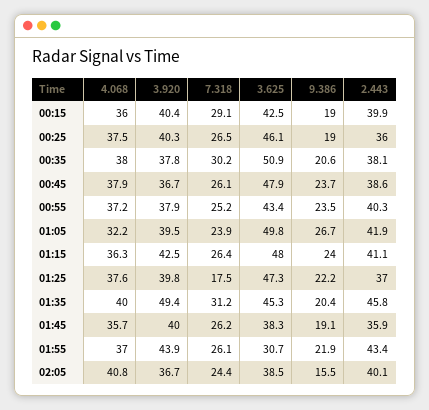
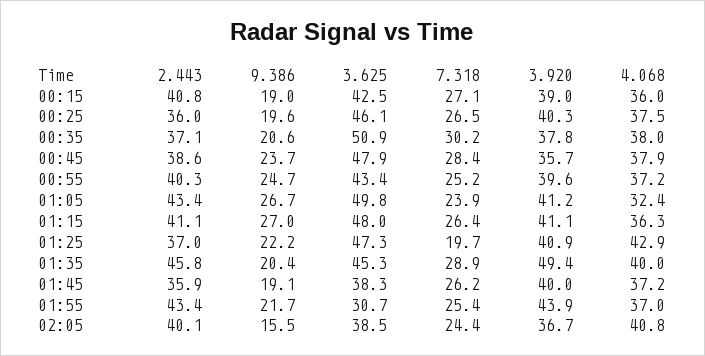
  {
    "4.068": {
      "00:15": 36,
      "00:25": 37.5,
      "00:35": 38,
      "00:45": 37.9,
      "00:55": 37.2,
-     "01:05": 32.2,
+     "01:05": 32.4,
      "01:15": 36.3,
-     "01:25": 37.6,
+     "01:25": 42.9,
      "01:35": 40,
-     "01:45": 35.7,
+     "01:45": 37.2,
      "01:55": 37,
      "02:05": 40.8
    },
    "3.920": {
-     "00:15": 40.4,
+     "00:15": 39,
      "00:25": 40.3,
      "00:35": 37.8,
-     "00:45": 36.7,
+     "00:45": 35.7,
-     "00:55": 37.9,
+     "00:55": 39.6,
-     "01:05": 39.5,
+     "01:05": 41.2,
-     "01:15": 42.5,
+     "01:15": 41.1,
-     "01:25": 39.8,
+     "01:25": 40.9,
      "01:35": 49.4,
      "01:45": 40,
      "01:55": 43.9,
      "02:05": 36.7
    },
    "7.318": {
-     "00:15": 29.1,
+     "00:15": 27.1,
      "00:25": 26.5,
      "00:35": 30.2,
-     "00:45": 26.1,
+     "00:45": 28.4,
      "00:55": 25.2,
      "01:05": 23.9,
      "01:15": 26.4,
-     "01:25": 17.5,
+     "01:25": 19.7,
-     "01:35": 31.2,
+     "01:35": 28.9,
      "01:45": 26.2,
-     "01:55": 26.1,
+     "01:55": 25.4,
      "02:05": 24.4
    },
    "3.625": {
      "00:15": 42.5,
      "00:25": 46.1,
      "00:35": 50.9,
      "00:45": 47.9,
      "00:55": 43.4,
      "01:05": 49.8,
      "01:15": 48,
      "01:25": 47.3,
      "01:35": 45.3,
      "01:45": 38.3,
      "01:55": 30.7,
      "02:05": 38.5
    },
    "9.386": {
      "00:15": 19,
-     "00:25": 19,
+     "00:25": 19.6,
      "00:35": 20.6,
      "00:45": 23.7,
-     "00:55": 23.5,
+     "00:55": 24.7,
      "01:05": 26.7,
-     "01:15": 24,
+     "01:15": 27,
      "01:25": 22.2,
      "01:35": 20.4,
      "01:45": 19.1,
-     "01:55": 21.9,
+     "01:55": 21.7,
      "02:05": 15.5
    },
    "2.443": {
-     "00:15": 39.9,
+     "00:15": 40.8,
      "00:25": 36,
-     "00:35": 38.1,
+     "00:35": 37.1,
      "00:45": 38.6,
      "00:55": 40.3,
-     "01:05": 41.9,
+     "01:05": 43.4,
      "01:15": 41.1,
      "01:25": 37,
      "01:35": 45.8,
      "01:45": 35.9,
      "01:55": 43.4,
      "02:05": 40.1
    }
  }

